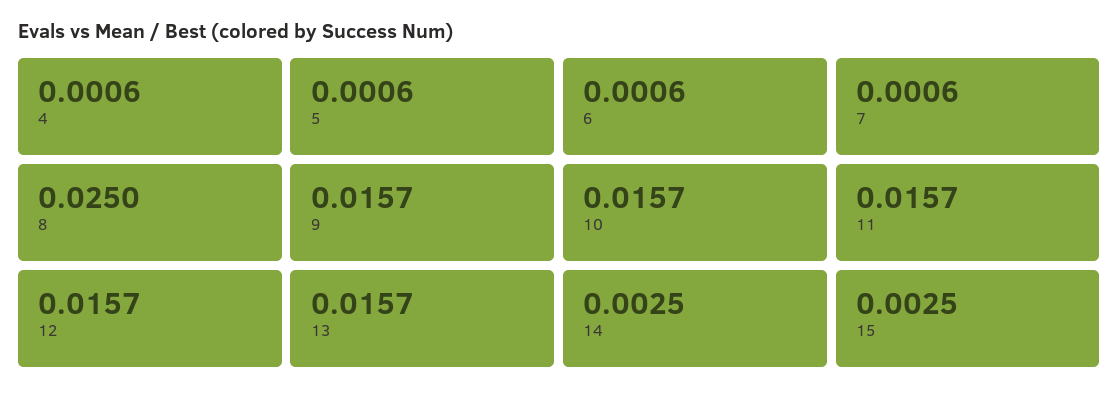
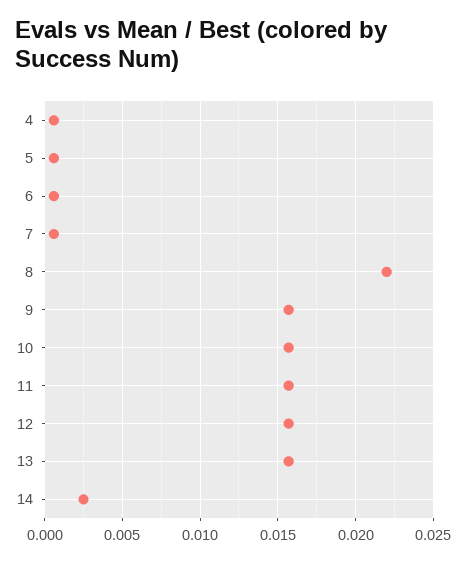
  {
    "4": 0.0006,
    "5": 0.0006,
    "6": 0.0006,
    "7": 0.0006,
-   "8": 0.025,
+   "8": 0.022,
    "9": 0.0157,
    "10": 0.0157,
    "11": 0.0157,
    "12": 0.0157,
    "13": 0.0157,
-   "14": 0.0025,
+   "14": 0.0025
-   "15": 0.0025
  }

